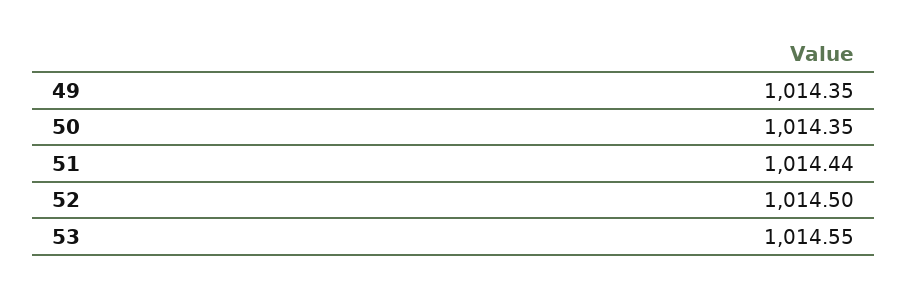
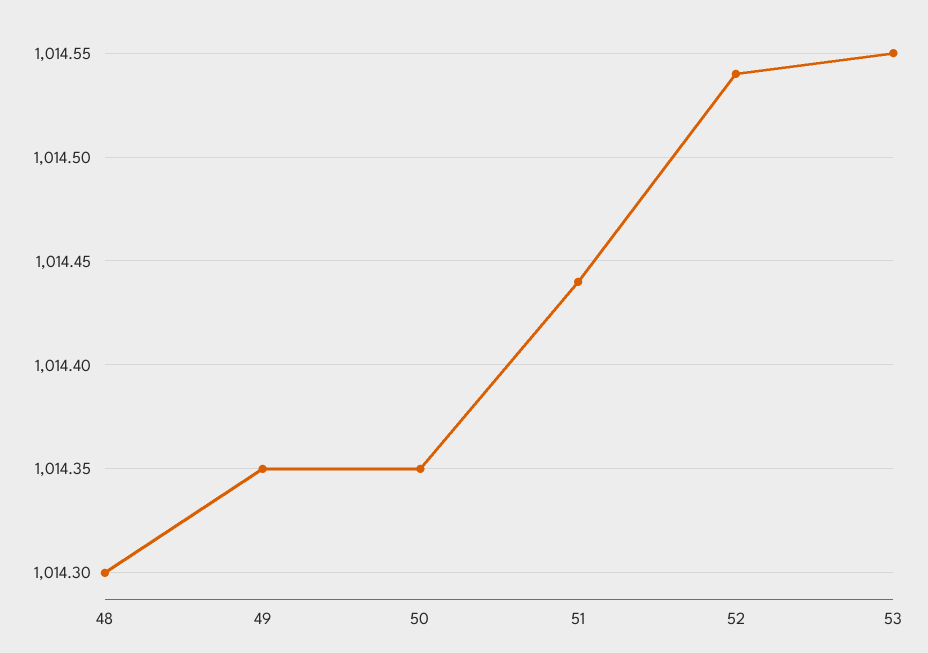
  {
    "49": 1014.35,
    "50": 1014.35,
    "51": 1014.44,
-   "52": 1014.5,
+   "52": 1014.54,
-   "53": 1014.55
+   "53": 1014.55,
+   "48": 1014.3
  }

